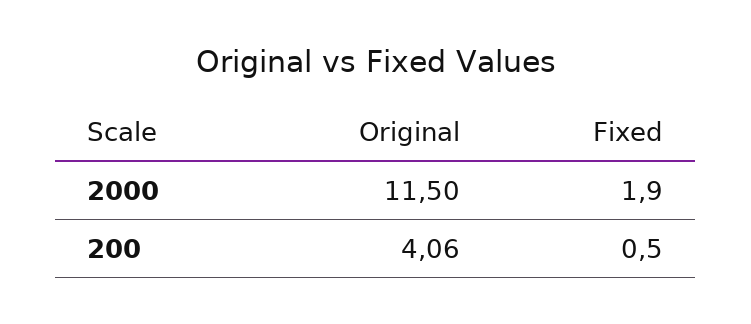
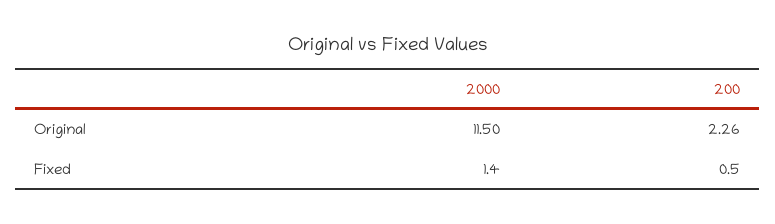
  {
    "Original": {
      "2000": 11.5,
-     "200": 4.06
+     "200": 2.26
    },
    "Fixed": {
-     "2000": 1.9,
+     "2000": 1.4,
      "200": 0.5
    }
  }

